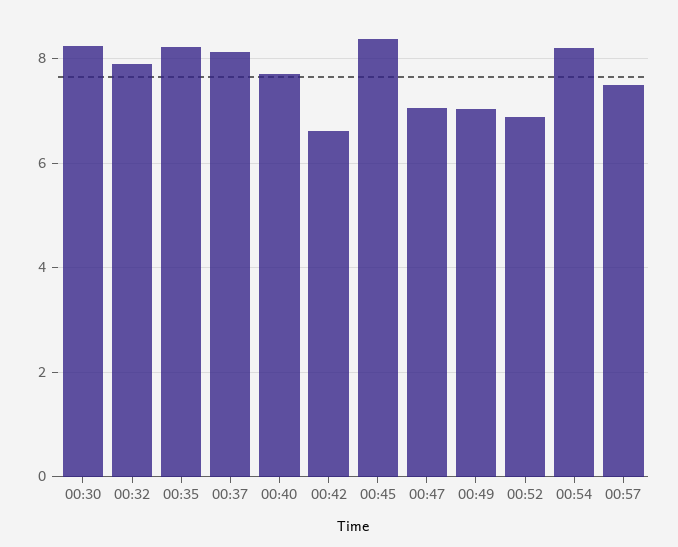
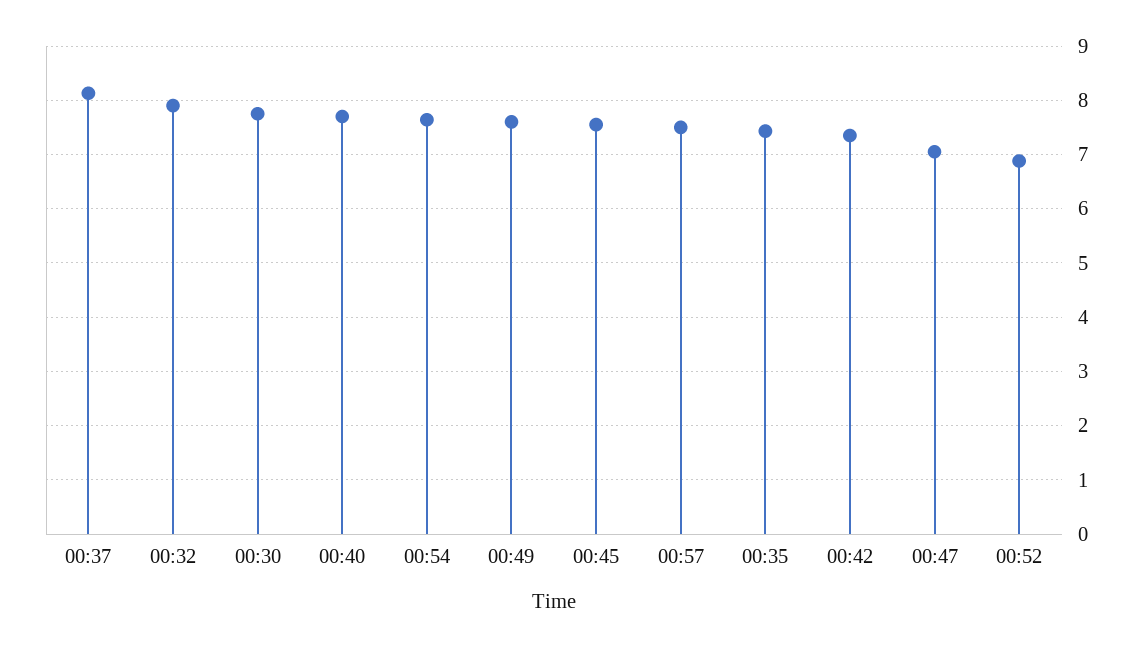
  {
-   "00:30": 8.2,
+   "00:30": 7.8,
    "00:32": 8,
-   "00:35": 8.2,
+   "00:35": 7.4,
    "00:37": 8.2,
    "00:40": 7.8,
-   "00:42": 6.6,
+   "00:42": 7.4,
-   "00:45": 8.4,
+   "00:45": 7.6,
    "00:47": 7,
-   "00:49": 7,
+   "00:49": 7.6,
    "00:52": 6.8,
-   "00:54": 8.2,
+   "00:54": 7.6,
    "00:57": 7.6
  }

